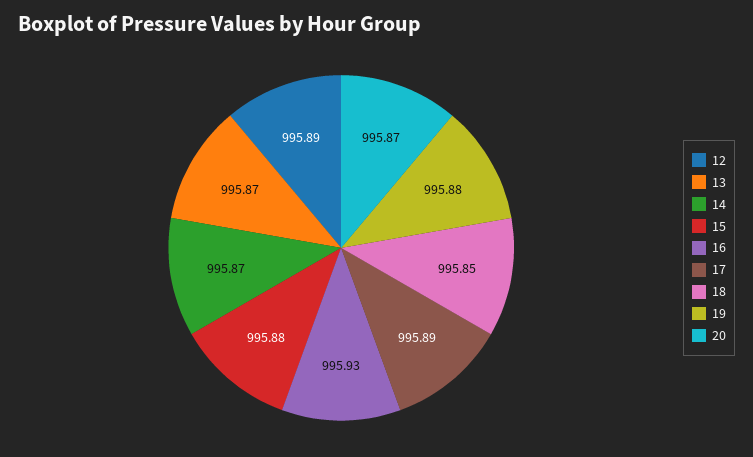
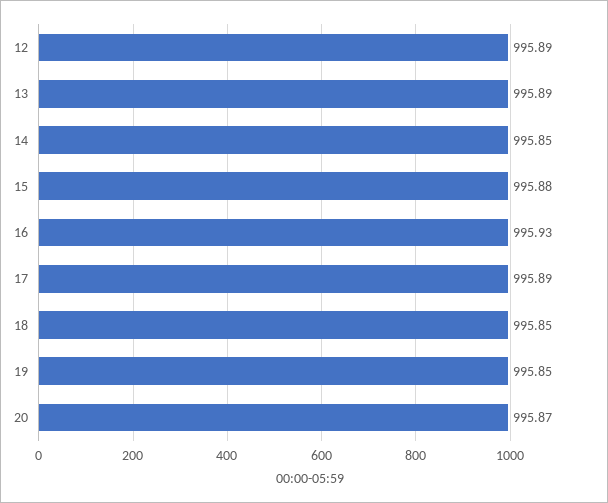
  {
    "12": 995.89,
-   "13": 995.87,
+   "13": 995.89,
-   "14": 995.87,
+   "14": 995.85,
    "15": 995.88,
    "16": 995.93,
    "17": 995.89,
    "18": 995.85,
-   "19": 995.88,
+   "19": 995.85,
    "20": 995.87
  }

